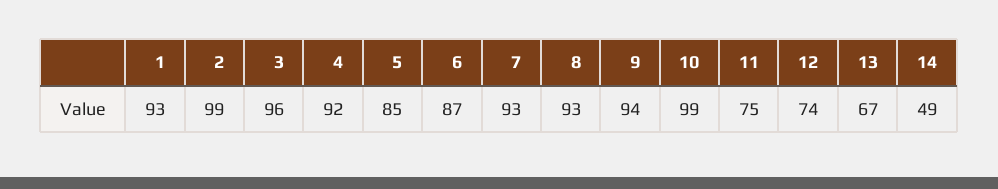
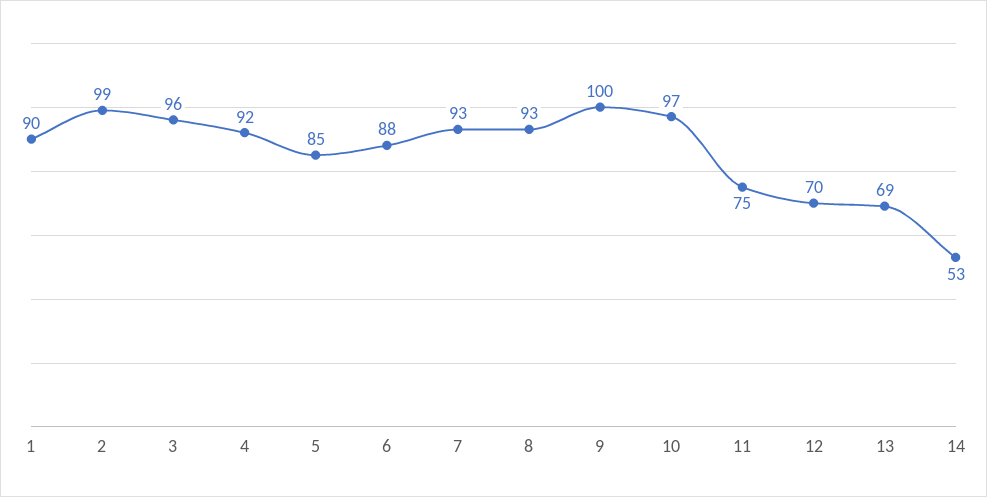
  {
-   "1": 93,
+   "1": 90,
    "2": 99,
    "3": 96,
    "4": 92,
    "5": 85,
-   "6": 87,
+   "6": 88,
    "7": 93,
    "8": 93,
-   "9": 94,
+   "9": 100,
-   "10": 99,
+   "10": 97,
    "11": 75,
-   "12": 74,
+   "12": 70,
-   "13": 67,
+   "13": 69,
-   "14": 49
+   "14": 53
  }

